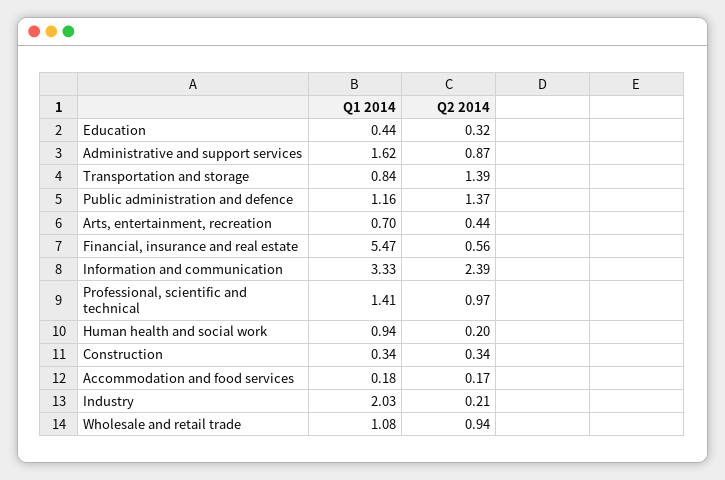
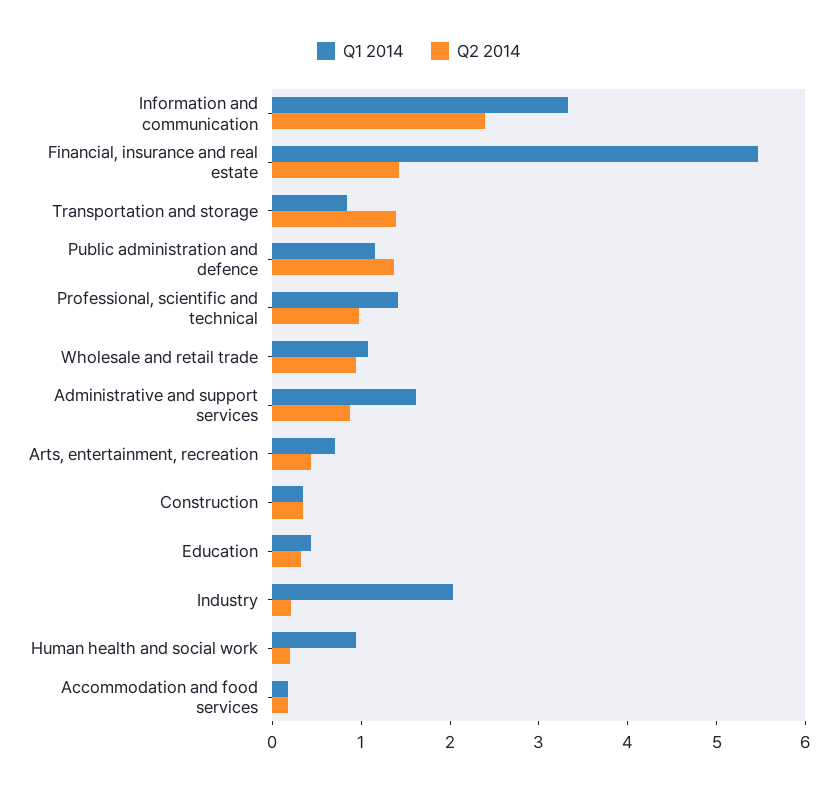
  {
    "Q1 2014": {
      "Education": 0.44,
      "Administrative and support services": 1.62,
      "Transportation and storage": 0.84,
      "Public administration and defence": 1.16,
      "Arts, entertainment, recreation": 0.7,
      "Financial, insurance and real estate": 5.47,
      "Information and communication": 3.33,
      "Professional, scientific and technical": 1.41,
      "Human health and social work": 0.94,
      "Construction": 0.34,
      "Accommodation and food services": 0.18,
      "Industry": 2.03,
      "Wholesale and retail trade": 1.08
    },
    "Q2 2014": {
      "Education": 0.32,
      "Administrative and support services": 0.87,
      "Transportation and storage": 1.39,
      "Public administration and defence": 1.37,
      "Arts, entertainment, recreation": 0.44,
-     "Financial, insurance and real estate": 0.56,
+     "Financial, insurance and real estate": 1.4,
      "Information and communication": 2.39,
      "Professional, scientific and technical": 0.97,
      "Human health and social work": 0.2,
      "Construction": 0.34,
      "Accommodation and food services": 0.17,
      "Industry": 0.21,
      "Wholesale and retail trade": 0.94
    }
  }

